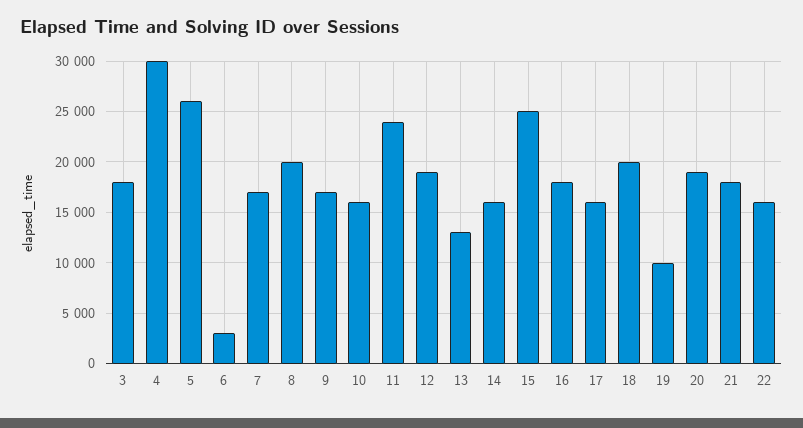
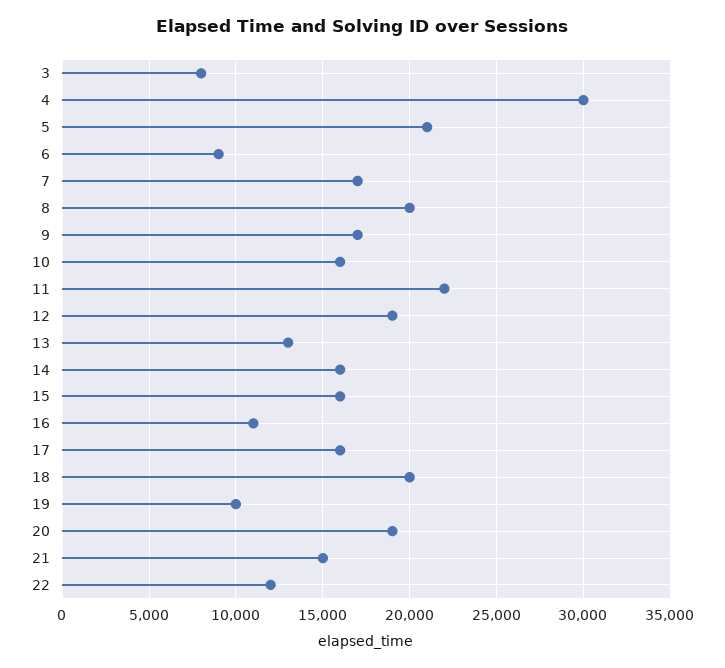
  {
-   "3": 18000,
+   "3": 8000,
    "4": 30000,
-   "5": 26000,
+   "5": 21000,
-   "6": 3000,
+   "6": 9000,
    "7": 17000,
    "8": 20000,
    "9": 17000,
    "10": 16000,
-   "11": 24000,
+   "11": 22000,
    "12": 19000,
    "13": 13000,
    "14": 16000,
-   "15": 25000,
+   "15": 16000,
-   "16": 18000,
+   "16": 11000,
    "17": 16000,
    "18": 20000,
    "19": 10000,
    "20": 19000,
-   "21": 18000,
+   "21": 15000,
-   "22": 16000
+   "22": 12000
  }

